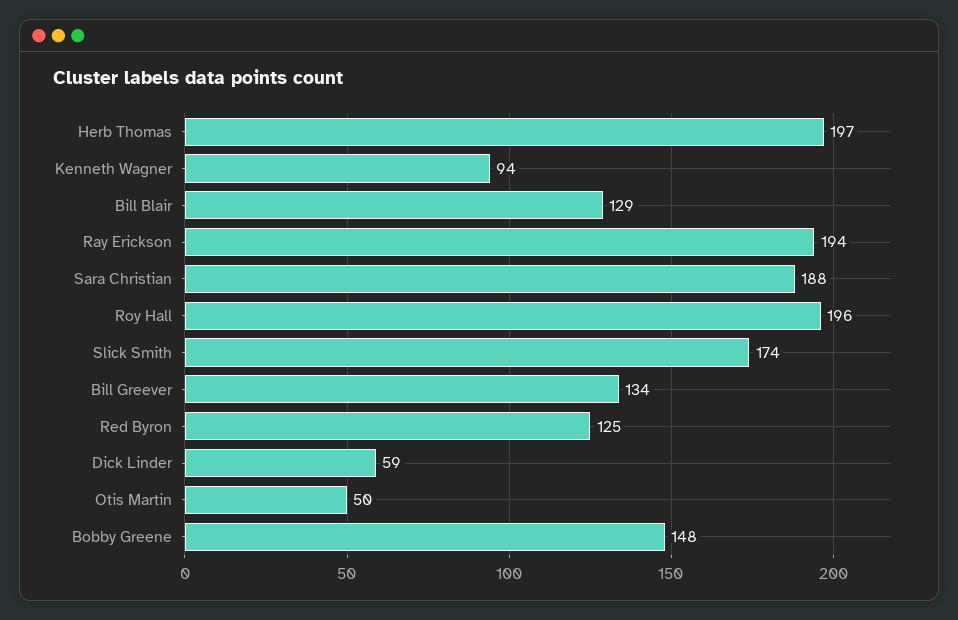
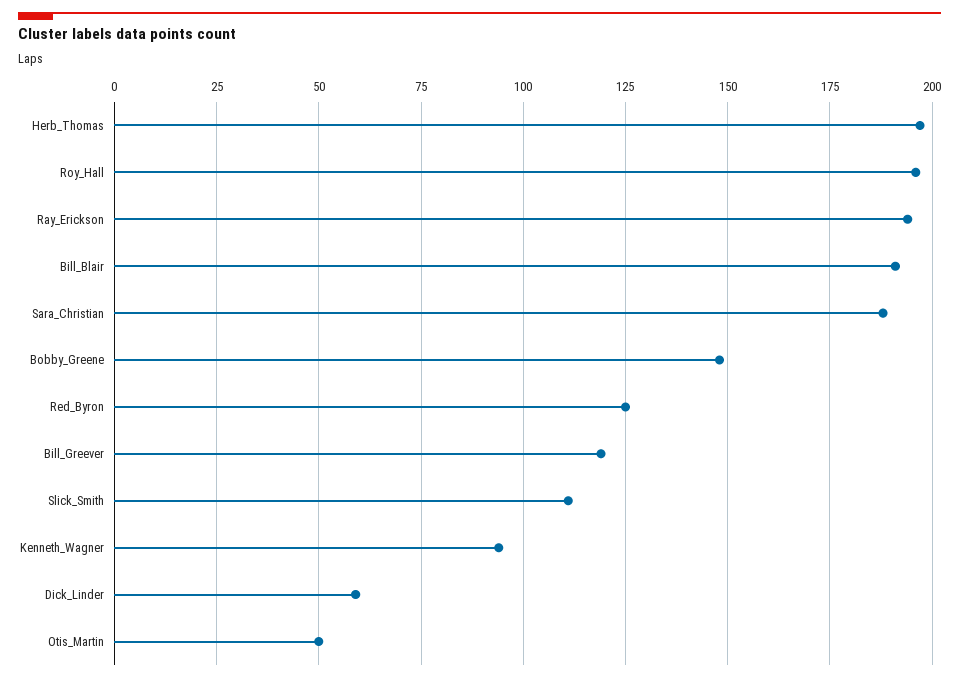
  {
    "Herb Thomas": 197,
    "Kenneth Wagner": 94,
-   "Bill Blair": 129,
+   "Bill Blair": 190,
    "Ray Erickson": 194,
    "Sara Christian": 188,
    "Roy Hall": 196,
-   "Slick Smith": 174,
+   "Slick Smith": 110,
-   "Bill Greever": 134,
+   "Bill Greever": 120,
    "Red Byron": 125,
    "Dick Linder": 59,
    "Otis Martin": 50,
    "Bobby Greene": 148
  }

